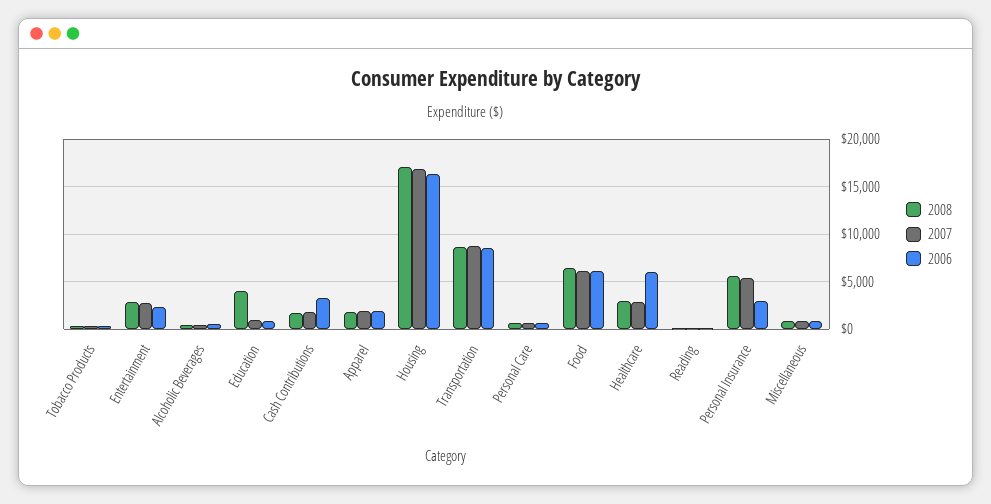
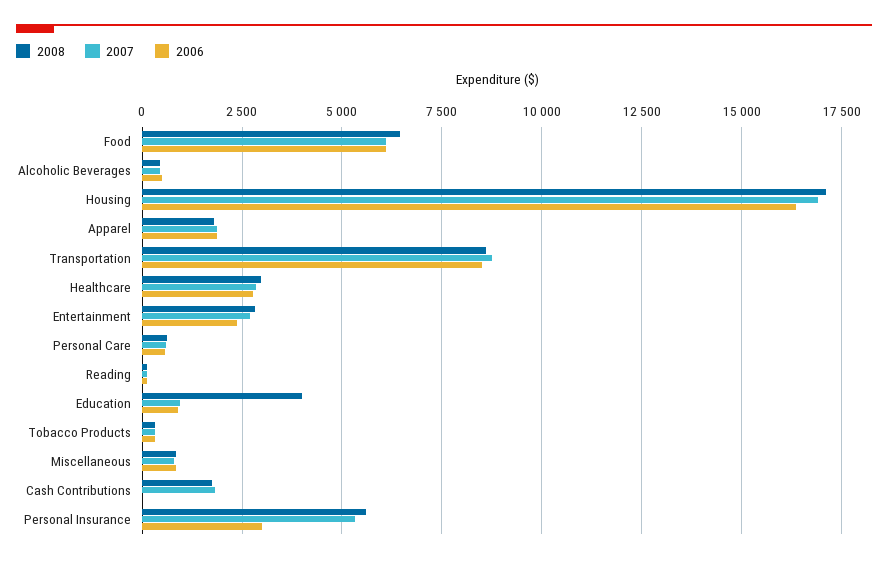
  {
    "2008": {
      "Tobacco Products": 250,
      "Entertainment": 2750,
      "Alcoholic Beverages": 500,
      "Education": 4000,
      "Cash Contributions": 1750,
      "Apparel": 1750,
      "Housing": 17000,
      "Transportation": 8500,
      "Personal Care": 500,
      "Food": 6500,
      "Healthcare": 3000,
      "Reading": 0,
      "Personal Insurance": 5500,
      "Miscellaneous": 750
    },
    "2007": {
      "Tobacco Products": 250,
      "Entertainment": 2750,
      "Alcoholic Beverages": 500,
      "Education": 1000,
      "Cash Contributions": 1750,
      "Apparel": 2000,
      "Housing": 17000,
      "Transportation": 8750,
      "Personal Care": 500,
      "Food": 6000,
      "Healthcare": 2750,
      "Reading": 0,
      "Personal Insurance": 5250,
      "Miscellaneous": 750
    },
    "2006": {
      "Tobacco Products": 250,
      "Entertainment": 2500,
      "Alcoholic Beverages": 500,
      "Education": 1000,
-     "Cash Contributions": 3000,
+     "Cash Contributions": 0,
      "Apparel": 1750,
      "Housing": 16250,
      "Transportation": 8500,
      "Personal Care": 500,
      "Food": 6000,
-     "Healthcare": 6000,
+     "Healthcare": 2750,
      "Reading": 0,
      "Personal Insurance": 3000,
      "Miscellaneous": 750
    }
  }

